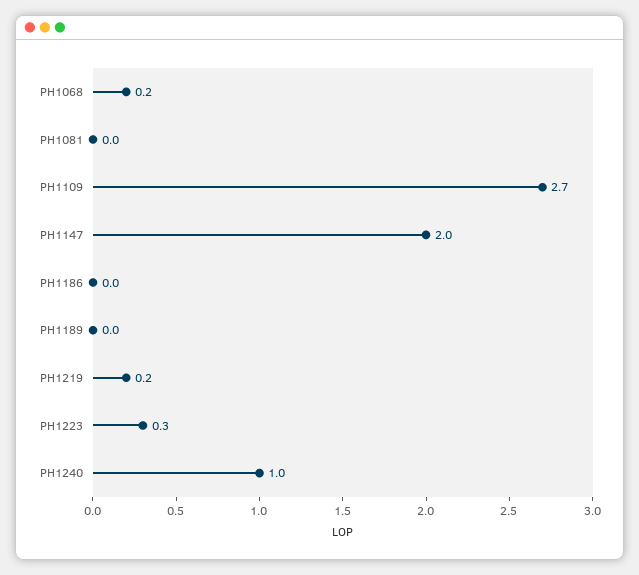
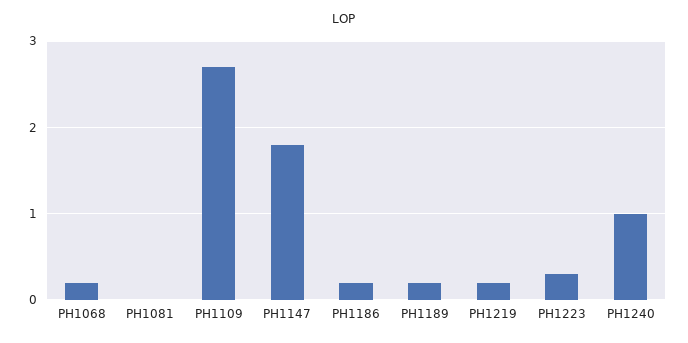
  {
    "PH1068": 0.2,
    "PH1081": 0,
    "PH1109": 2.7,
-   "PH1147": 2,
+   "PH1147": 1.8,
-   "PH1186": 0,
+   "PH1186": 0.2,
-   "PH1189": 0,
+   "PH1189": 0.2,
    "PH1219": 0.2,
    "PH1223": 0.3,
    "PH1240": 1
  }

